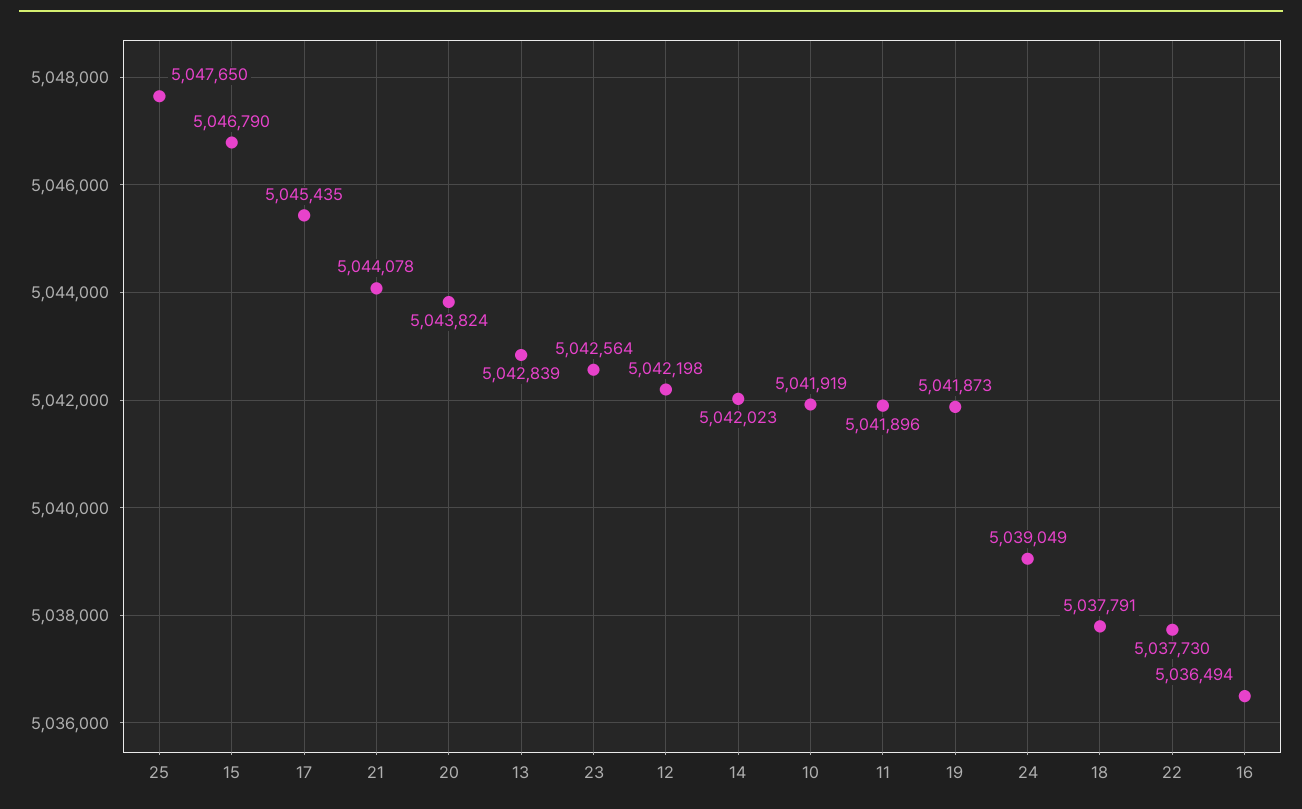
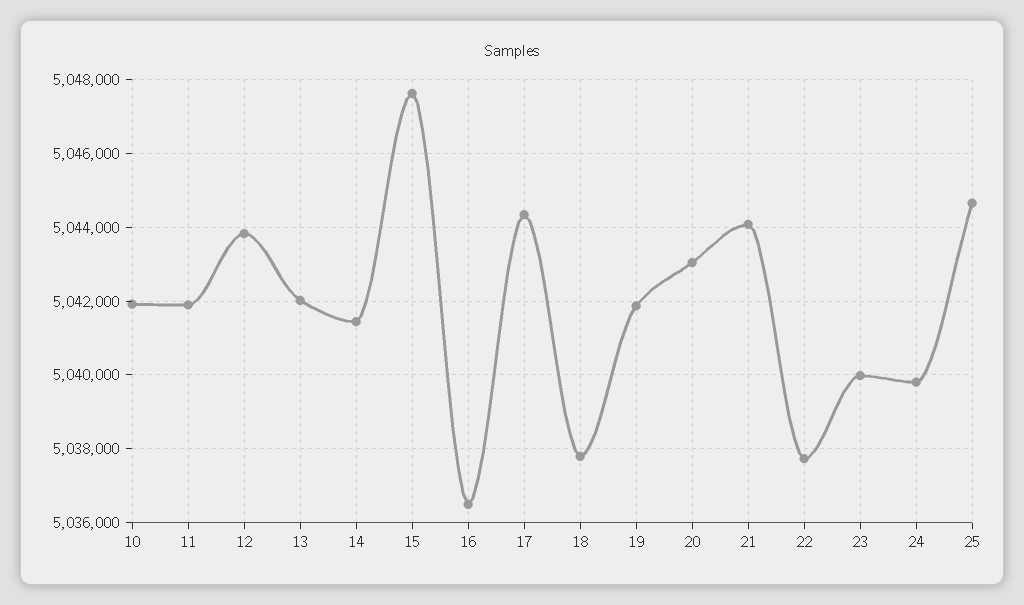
  {
-   "25": 5047650,
+   "25": 5044600,
-   "15": 5046790,
+   "15": 5047600,
-   "17": 5045435,
+   "17": 5044400,
    "21": 5044078,
-   "20": 5043824,
+   "20": 5043000,
-   "13": 5042839,
+   "13": 5042000,
-   "23": 5042564,
+   "23": 5040000,
-   "12": 5042198,
+   "12": 5043800,
-   "14": 5042023,
+   "14": 5041400,
    "10": 5041919,
    "11": 5041896,
    "19": 5041873,
-   "24": 5039049,
+   "24": 5039800,
    "18": 5037791,
    "22": 5037730,
    "16": 5036494
  }

